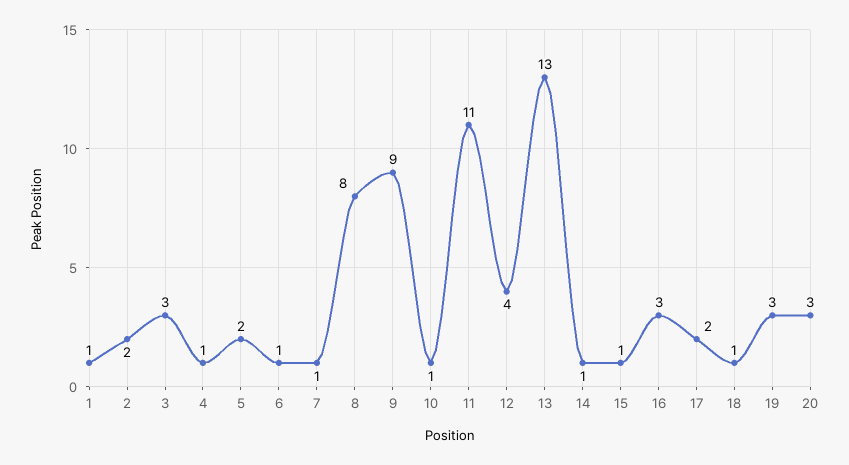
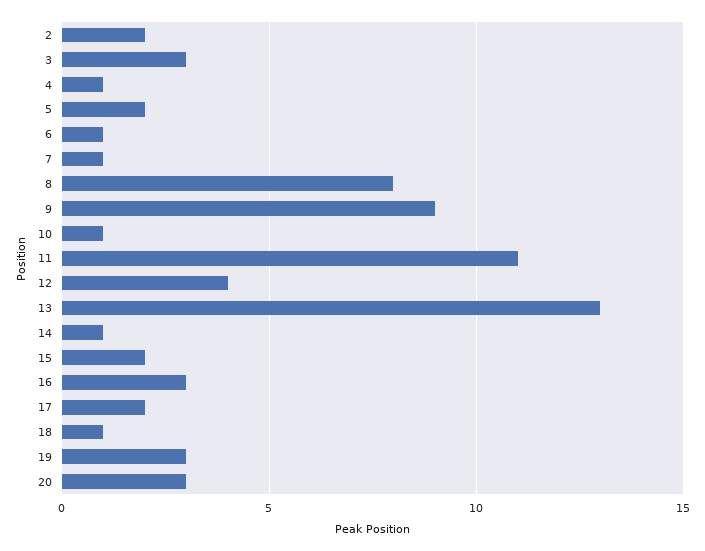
  {
-   "1": 1,
    "2": 2,
    "3": 3,
    "4": 1,
    "5": 2,
    "6": 1,
    "7": 1,
    "8": 8,
    "9": 9,
    "10": 1,
    "11": 11,
    "12": 4,
    "13": 13,
    "14": 1,
-   "15": 1,
+   "15": 2,
    "16": 3,
    "17": 2,
    "18": 1,
    "19": 3,
    "20": 3
  }

